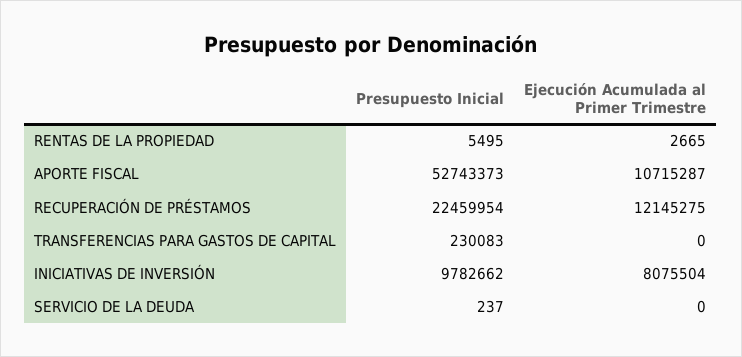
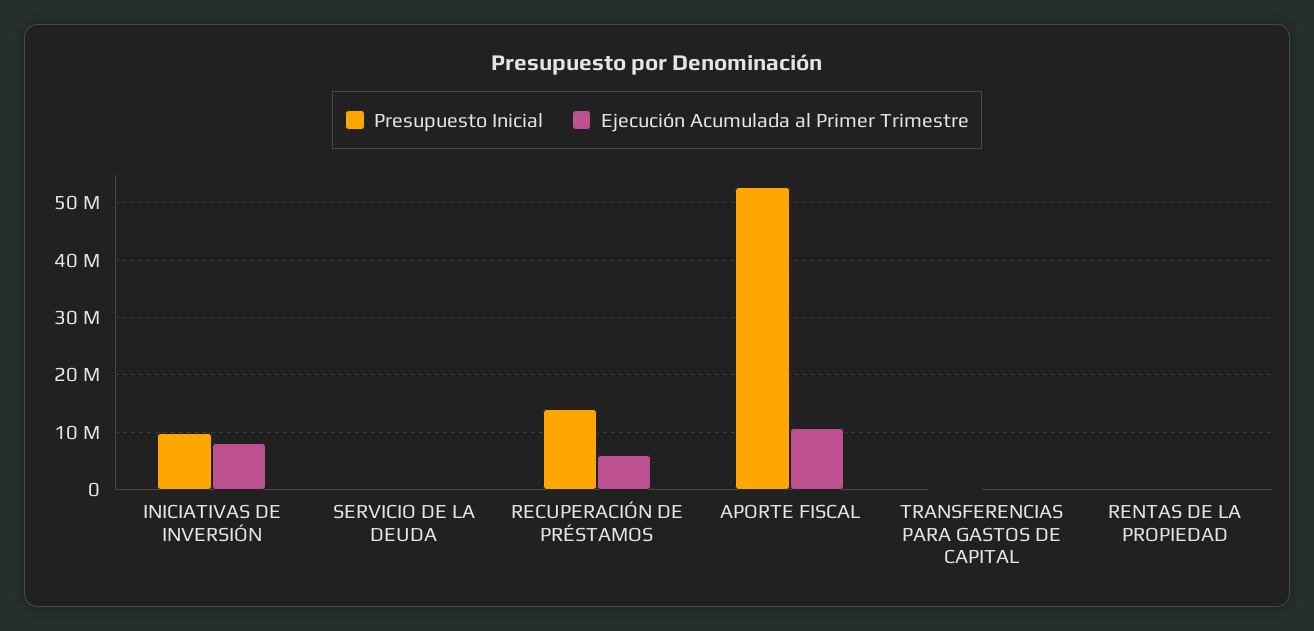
  {
    "Presupuesto Inicial": {
      "RENTAS DE LA PROPIEDAD": 5495,
      "APORTE FISCAL": 52743373,
-     "RECUPERACIÓN DE PRÉSTAMOS": 22459954,
+     "RECUPERACIÓN DE PRÉSTAMOS": 14000000,
      "TRANSFERENCIAS PARA GASTOS DE CAPITAL": 230083,
      "INICIATIVAS DE INVERSIÓN": 9782662,
      "SERVICIO DE LA DEUDA": 237
    },
    "Ejecución Acumulada al Primer Trimestre": {
      "RENTAS DE LA PROPIEDAD": 2665,
      "APORTE FISCAL": 10715287,
-     "RECUPERACIÓN DE PRÉSTAMOS": 12145275,
+     "RECUPERACIÓN DE PRÉSTAMOS": 6000000,
      "TRANSFERENCIAS PARA GASTOS DE CAPITAL": 0,
      "INICIATIVAS DE INVERSIÓN": 8075504,
      "SERVICIO DE LA DEUDA": 0
    }
  }

